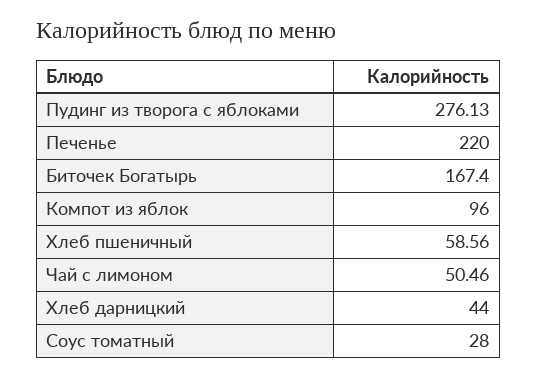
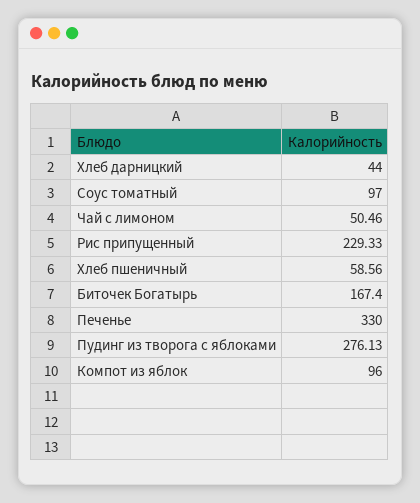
  {
    "Пудинг из творога с яблоками": 276.13,
-   "Печенье": 220,
+   "Печенье": 330,
    "Биточек Богатырь": 167.4,
    "Компот из яблок": 96,
    "Хлеб пшеничный": 58.56,
    "Чай с лимоном": 50.46,
    "Хлеб дарницкий": 44,
-   "Соус томатный": 28
+   "Соус томатный": 97,
+   "Рис припущенный": 229.33
  }

